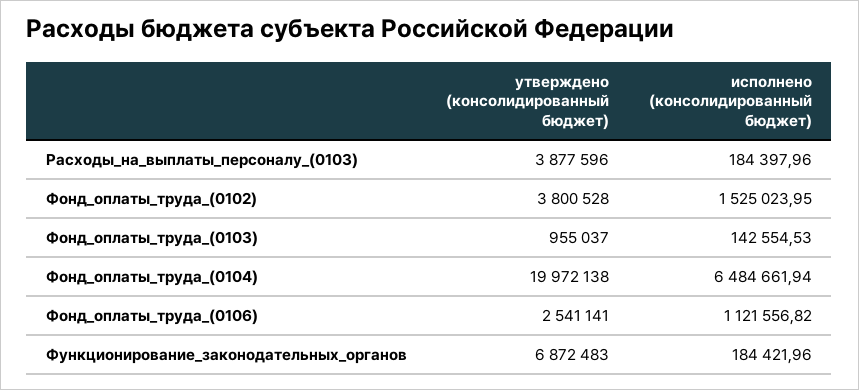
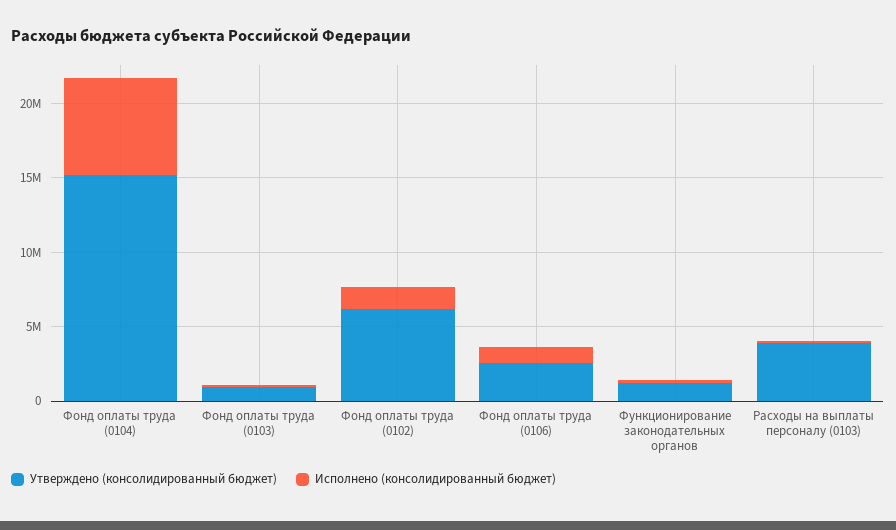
  {
    "утверждено (консолидированный бюджет)": {
      "Расходы_на_выплаты_персоналу_(0103)": 3877596,
-     "Фонд_оплаты_труда_(0102)": 3800528,
+     "Фонд_оплаты_труда_(0102)": 6000000,
      "Фонд_оплаты_труда_(0103)": 955037,
-     "Фонд_оплаты_труда_(0104)": 19972138,
+     "Фонд_оплаты_труда_(0104)": 15000000,
      "Фонд_оплаты_труда_(0106)": 2541141,
-     "Функционирование_законодательных_органов": 6872483
+     "Функционирование_законодательных_органов": 1000000
    },
    "исполнено (консолидированный бюджет)": {
      "Расходы_на_выплаты_персоналу_(0103)": 184397.96,
      "Фонд_оплаты_труда_(0102)": 1525023.95,
      "Фонд_оплаты_труда_(0103)": 142554.53,
      "Фонд_оплаты_труда_(0104)": 6484661.94,
      "Фонд_оплаты_труда_(0106)": 1121556.82,
      "Функционирование_законодательных_органов": 184421.96
    }
  }

